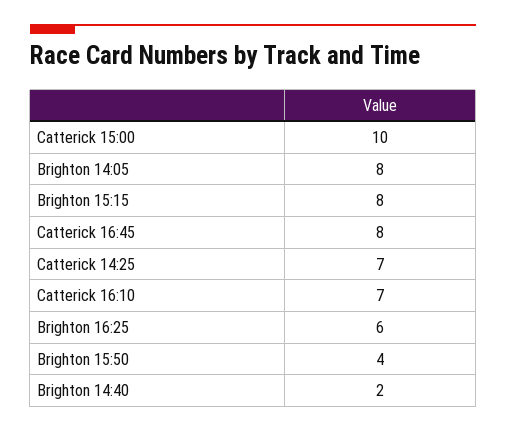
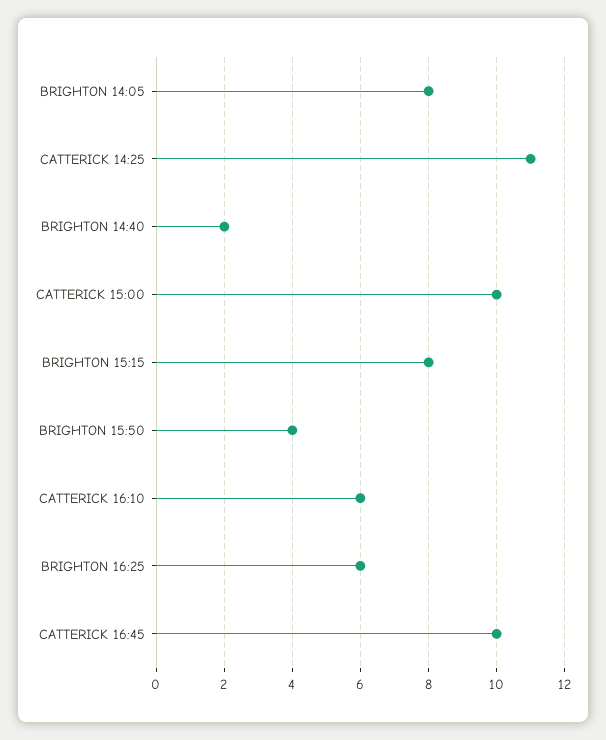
  {
    "Catterick 15:00": 10,
    "Brighton 14:05": 8,
    "Brighton 15:15": 8,
-   "Catterick 16:45": 8,
+   "Catterick 16:45": 10,
-   "Catterick 14:25": 7,
+   "Catterick 14:25": 11,
-   "Catterick 16:10": 7,
+   "Catterick 16:10": 6,
    "Brighton 16:25": 6,
    "Brighton 15:50": 4,
    "Brighton 14:40": 2
  }

